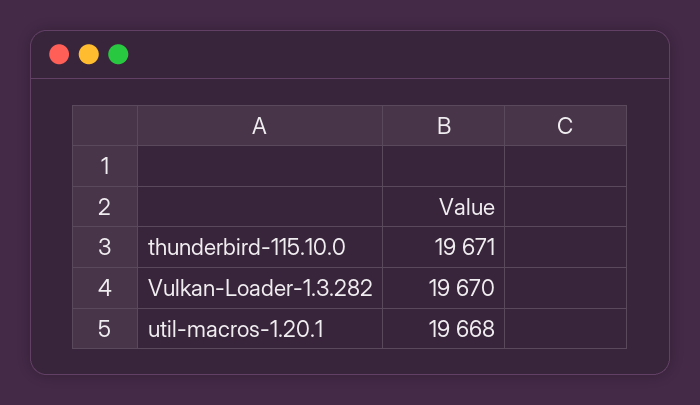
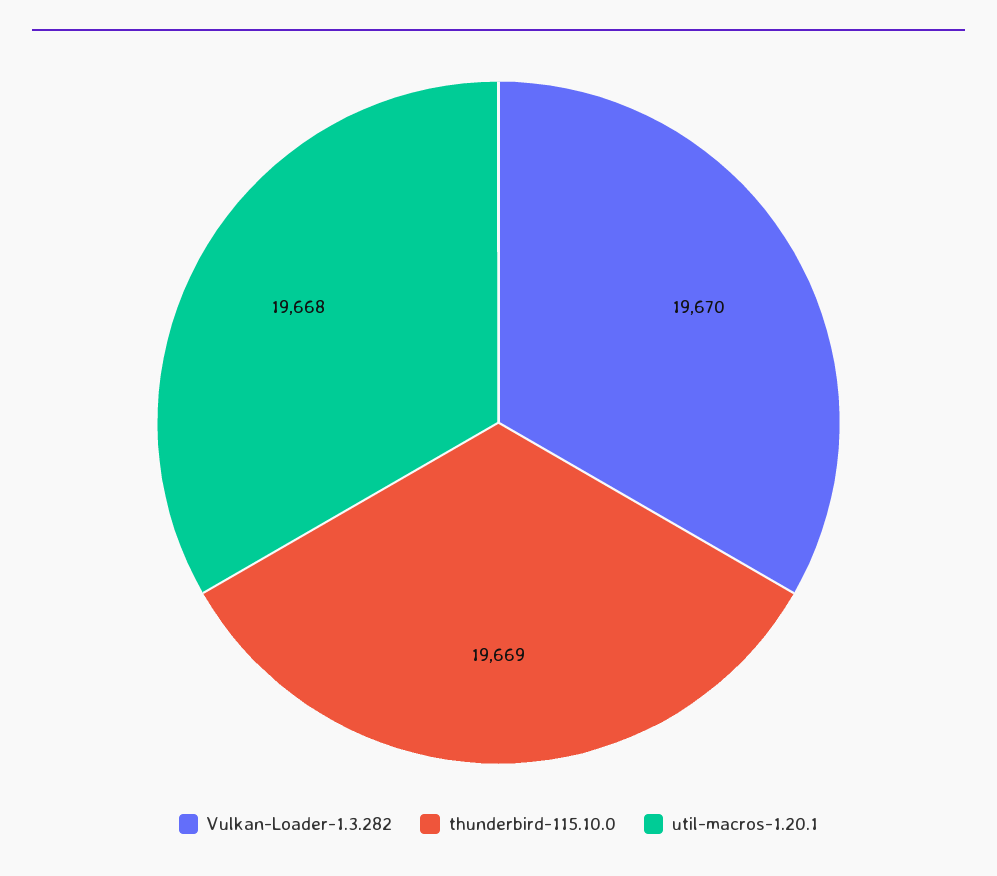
  {
-   "thunderbird-115.10.0": 19671,
+   "thunderbird-115.10.0": 19669,
    "Vulkan-Loader-1.3.282": 19670,
    "util-macros-1.20.1": 19668
  }

